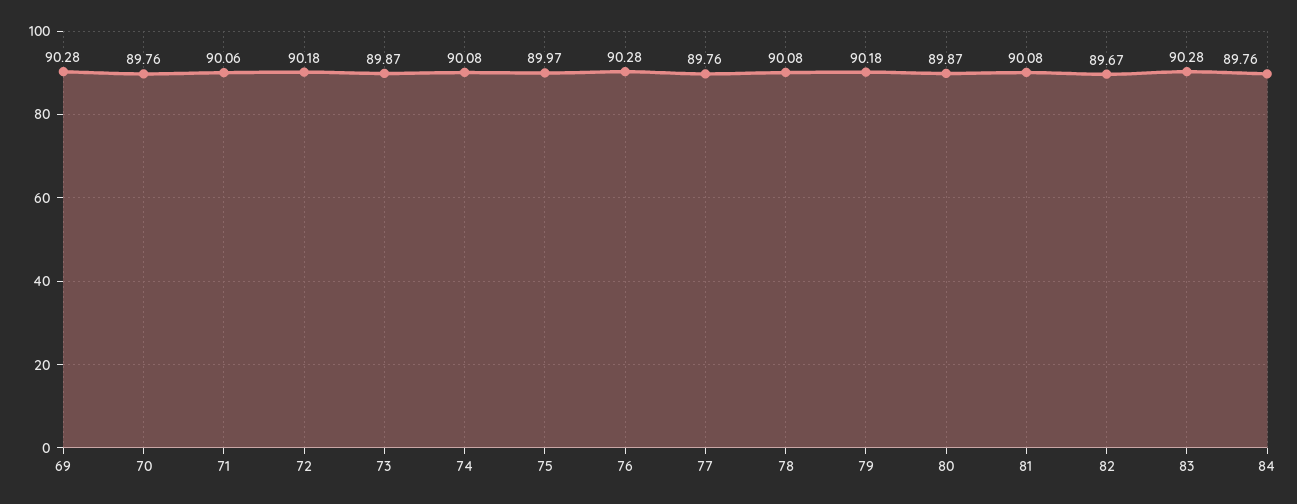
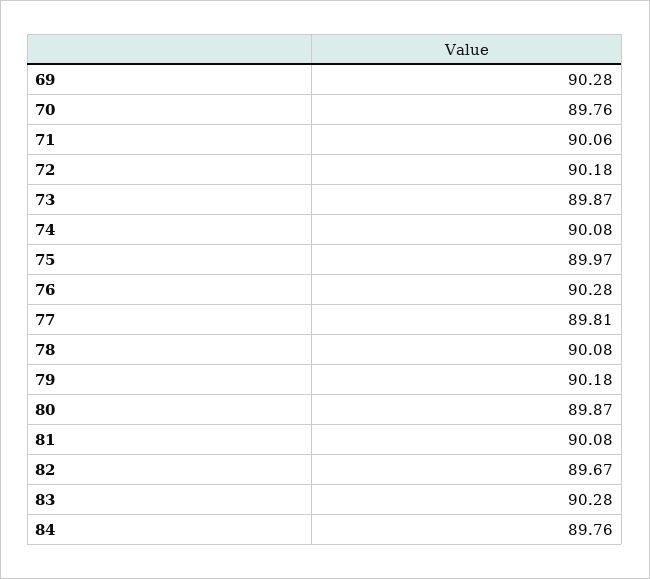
  {
    "69": 90.28,
    "70": 89.76,
    "71": 90.06,
    "72": 90.18,
    "73": 89.87,
    "74": 90.08,
    "75": 89.97,
    "76": 90.28,
-   "77": 89.76,
+   "77": 89.81,
    "78": 90.08,
    "79": 90.18,
    "80": 89.87,
    "81": 90.08,
    "82": 89.67,
    "83": 90.28,
    "84": 89.76
  }

